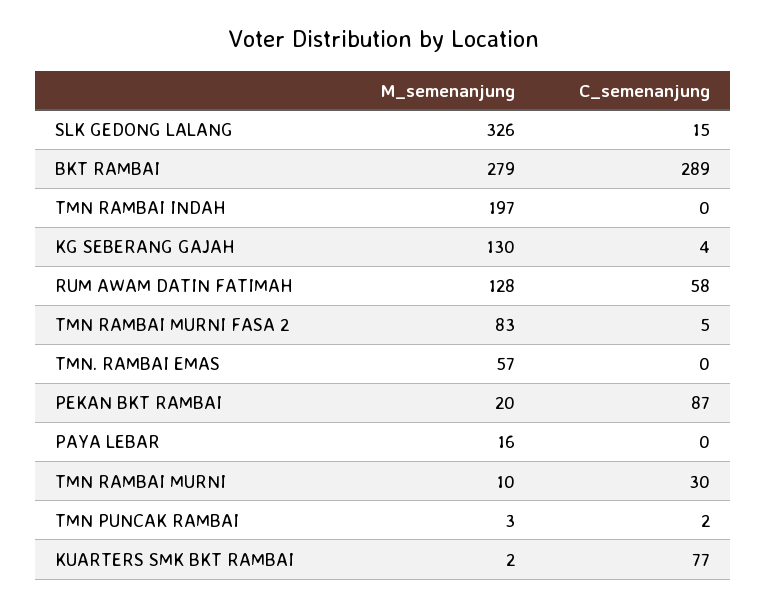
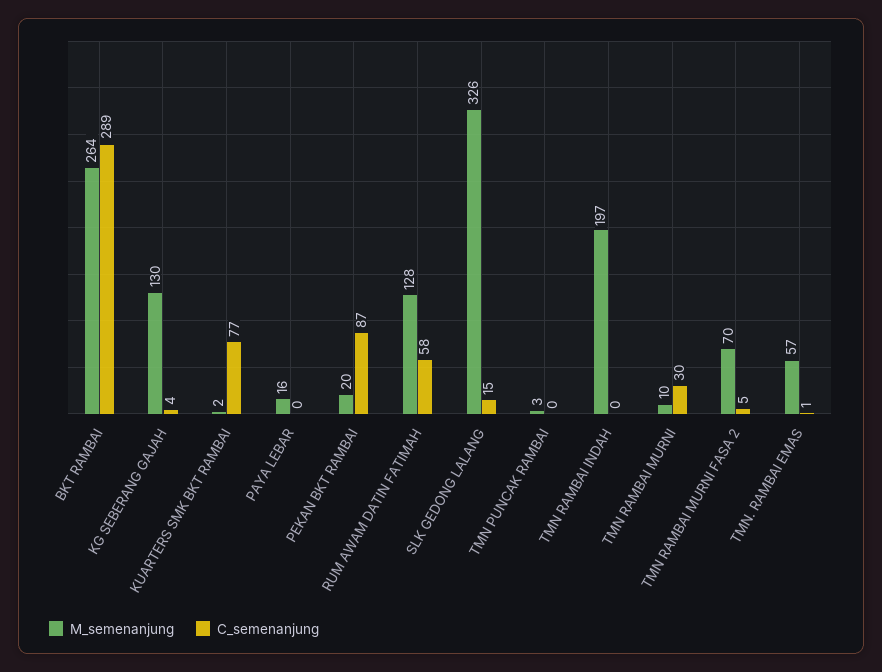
  {
    "M_semenanjung": {
      "SLK GEDONG LALANG": 326,
-     "BKT RAMBAI": 279,
+     "BKT RAMBAI": 264,
      "TMN RAMBAI INDAH": 197,
      "KG SEBERANG GAJAH": 130,
      "RUM AWAM DATIN FATIMAH": 128,
-     "TMN RAMBAI MURNI FASA 2": 83,
+     "TMN RAMBAI MURNI FASA 2": 70,
      "TMN. RAMBAI EMAS": 57,
      "PEKAN BKT RAMBAI": 20,
      "PAYA LEBAR": 16,
      "TMN RAMBAI MURNI": 10,
      "TMN PUNCAK RAMBAI": 3,
      "KUARTERS SMK BKT RAMBAI": 2
    },
    "C_semenanjung": {
      "SLK GEDONG LALANG": 15,
      "BKT RAMBAI": 289,
      "TMN RAMBAI INDAH": 0,
      "KG SEBERANG GAJAH": 4,
      "RUM AWAM DATIN FATIMAH": 58,
      "TMN RAMBAI MURNI FASA 2": 5,
-     "TMN. RAMBAI EMAS": 0,
+     "TMN. RAMBAI EMAS": 1,
      "PEKAN BKT RAMBAI": 87,
      "PAYA LEBAR": 0,
      "TMN RAMBAI MURNI": 30,
-     "TMN PUNCAK RAMBAI": 2,
+     "TMN PUNCAK RAMBAI": 0,
      "KUARTERS SMK BKT RAMBAI": 77
    }
  }

